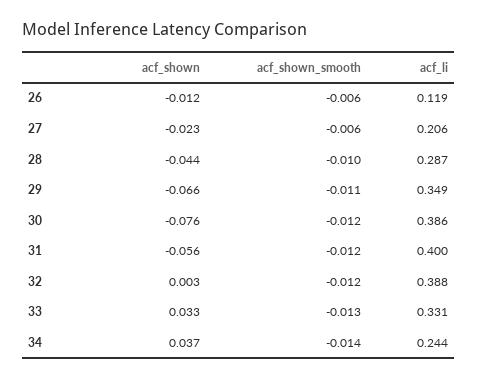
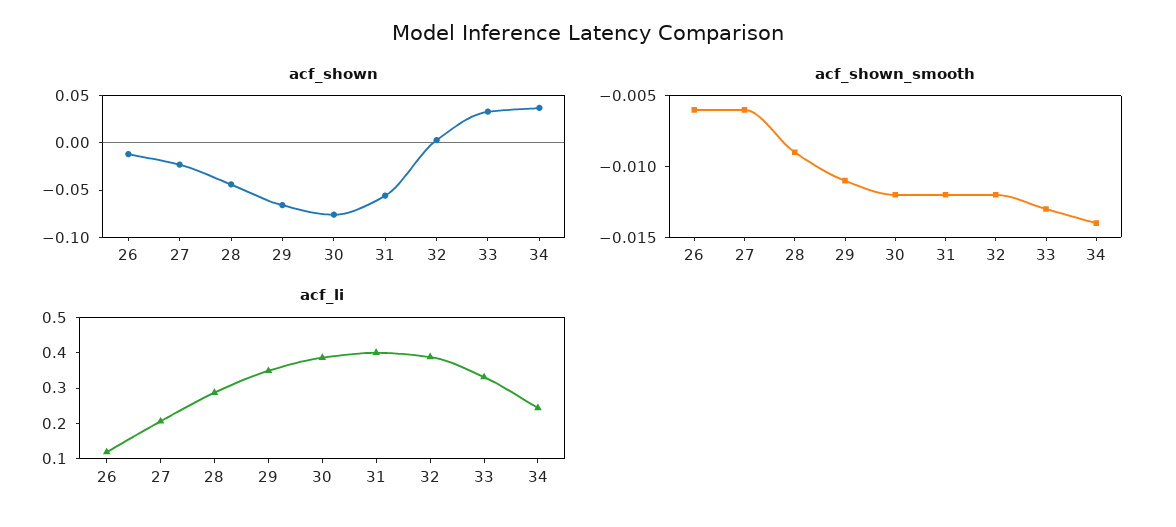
  {
    "acf_shown": {
      "26": -0.012,
      "27": -0.023,
      "28": -0.044,
      "29": -0.066,
      "30": -0.076,
      "31": -0.056,
      "32": 0.003,
      "33": 0.033,
      "34": 0.037
    },
    "acf_shown_smooth": {
      "26": -0.006,
      "27": -0.006,
-     "28": -0.01,
+     "28": -0.009,
      "29": -0.011,
      "30": -0.012,
      "31": -0.012,
      "32": -0.012,
      "33": -0.013,
      "34": -0.014
    },
    "acf_li": {
      "26": 0.119,
      "27": 0.206,
      "28": 0.287,
      "29": 0.349,
      "30": 0.386,
      "31": 0.4,
      "32": 0.388,
      "33": 0.331,
      "34": 0.244
    }
  }

